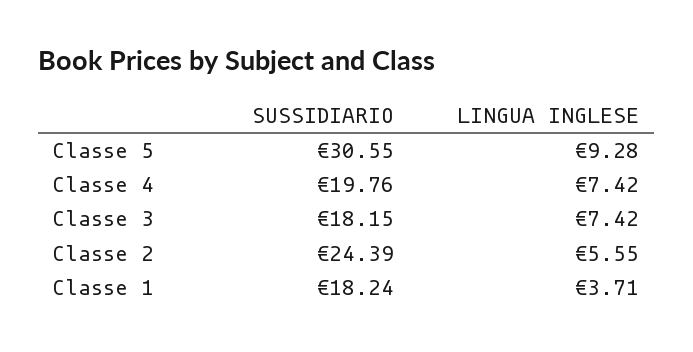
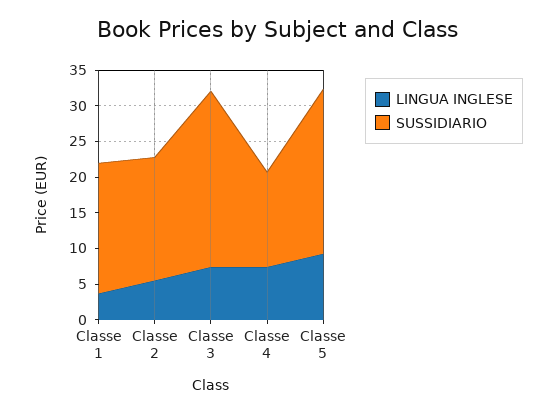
  {
    "SUSSIDIARIO": {
-     "Classe 5": 30.55,
+     "Classe 5": 22.5,
-     "Classe 4": 19.76,
+     "Classe 4": 12.5,
-     "Classe 3": 18.15,
+     "Classe 3": 25,
-     "Classe 2": 24.39,
+     "Classe 2": 17.5,
      "Classe 1": 18.24
    },
    "LINGUA INGLESE": {
      "Classe 5": 9.28,
      "Classe 4": 7.42,
      "Classe 3": 7.42,
      "Classe 2": 5.55,
      "Classe 1": 3.71
    }
  }

